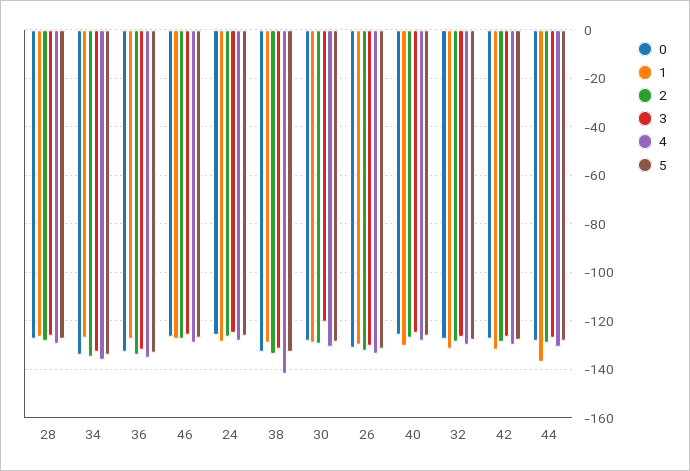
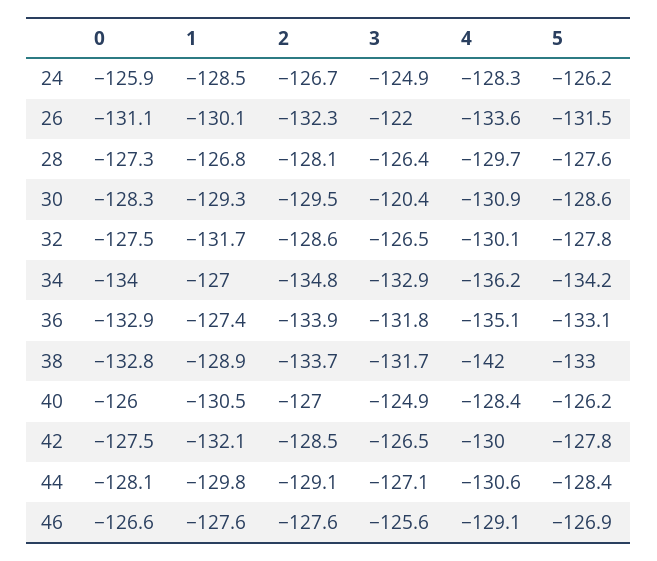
  {
    "0": {
      "28": -127.3,
      "34": -134,
      "36": -132.9,
      "46": -126.6,
      "24": -125.9,
      "38": -132.8,
      "30": -128.3,
      "26": -131.1,
      "40": -126,
      "32": -127.5,
      "42": -127.5,
      "44": -128.1
    },
    "1": {
      "28": -126.8,
      "34": -127,
      "36": -127.4,
      "46": -127.6,
      "24": -128.5,
      "38": -128.9,
      "30": -129.3,
      "26": -130.1,
      "40": -130.5,
      "32": -131.7,
      "42": -132.1,
-     "44": -137.5
+     "44": -129.8
    },
    "2": {
      "28": -128.1,
      "34": -134.8,
      "36": -133.9,
      "46": -127.6,
      "24": -126.7,
      "38": -133.7,
      "30": -129.5,
      "26": -132.3,
      "40": -127,
      "32": -128.6,
      "42": -128.5,
      "44": -129.1
    },
    "3": {
      "28": -126.4,
      "34": -132.9,
      "36": -131.8,
      "46": -125.6,
      "24": -124.9,
      "38": -131.7,
      "30": -120.4,
-     "26": -130,
+     "26": -122,
      "40": -124.9,
      "32": -126.5,
      "42": -126.5,
      "44": -127.1
    },
    "4": {
      "28": -129.7,
      "34": -136.2,
      "36": -135.1,
      "46": -129.1,
      "24": -128.3,
      "38": -142,
      "30": -130.9,
      "26": -133.6,
      "40": -128.4,
      "32": -130.1,
      "42": -130,
      "44": -130.6
    },
    "5": {
      "28": -127.6,
      "34": -134.2,
      "36": -133.1,
      "46": -126.9,
      "24": -126.2,
      "38": -133,
      "30": -128.6,
      "26": -131.5,
      "40": -126.2,
      "32": -127.8,
      "42": -127.8,
      "44": -128.4
    }
  }

